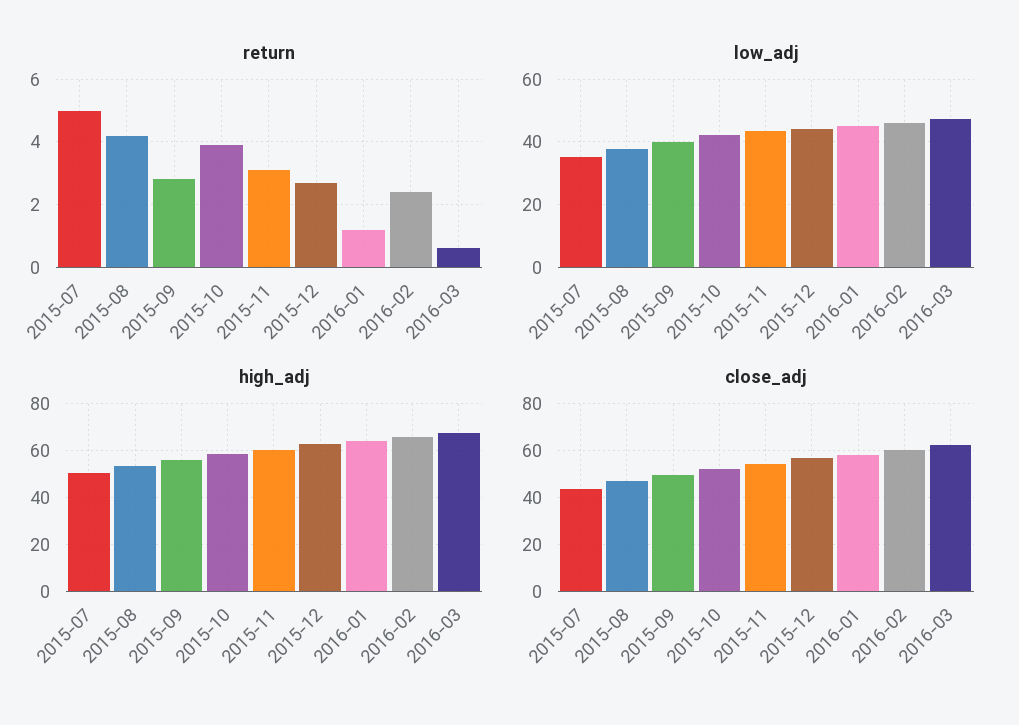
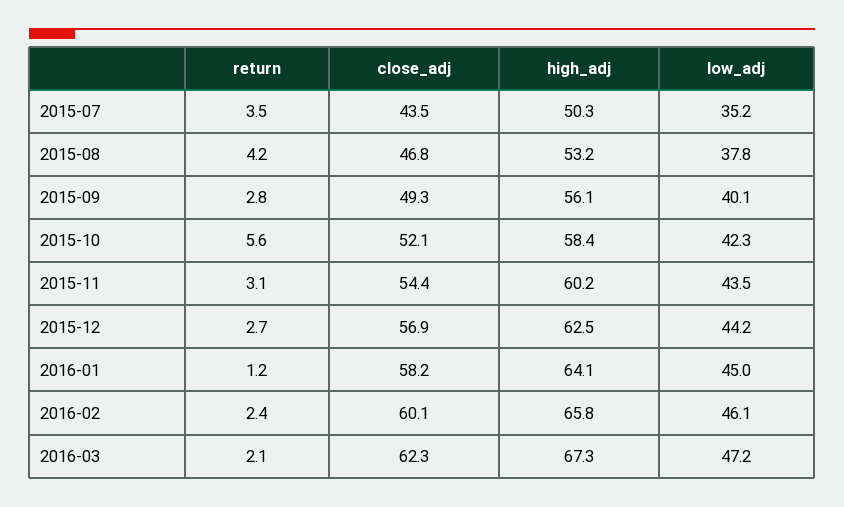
  {
    "return": {
-     "2015-07": 5,
+     "2015-07": 3.5,
      "2015-08": 4.2,
      "2015-09": 2.8,
-     "2015-10": 4,
+     "2015-10": 5.6,
      "2015-11": 3.1,
      "2015-12": 2.7,
      "2016-01": 1.2,
      "2016-02": 2.4,
-     "2016-03": 0.5
+     "2016-03": 2.1
    },
    "low_adj": {
      "2015-07": 35.2,
      "2015-08": 37.8,
      "2015-09": 40.1,
      "2015-10": 42.3,
      "2015-11": 43.5,
      "2015-12": 44.2,
      "2016-01": 45,
      "2016-02": 46.1,
      "2016-03": 47.2
    },
    "high_adj": {
      "2015-07": 50.3,
      "2015-08": 53.2,
      "2015-09": 56.1,
      "2015-10": 58.4,
      "2015-11": 60.2,
      "2015-12": 62.5,
      "2016-01": 64.1,
      "2016-02": 65.8,
      "2016-03": 67.3
    },
    "close_adj": {
      "2015-07": 43.5,
      "2015-08": 46.8,
      "2015-09": 49.3,
      "2015-10": 52.1,
      "2015-11": 54.4,
      "2015-12": 56.9,
      "2016-01": 58.2,
      "2016-02": 60.1,
      "2016-03": 62.3
    }
  }

